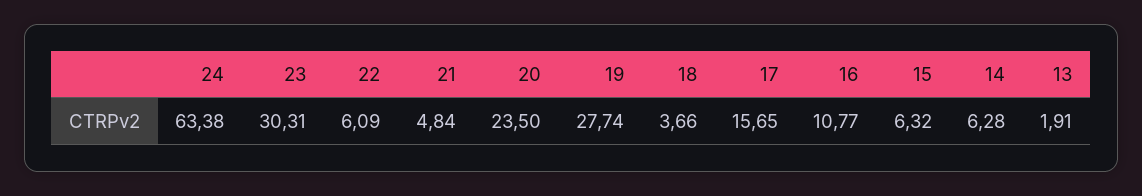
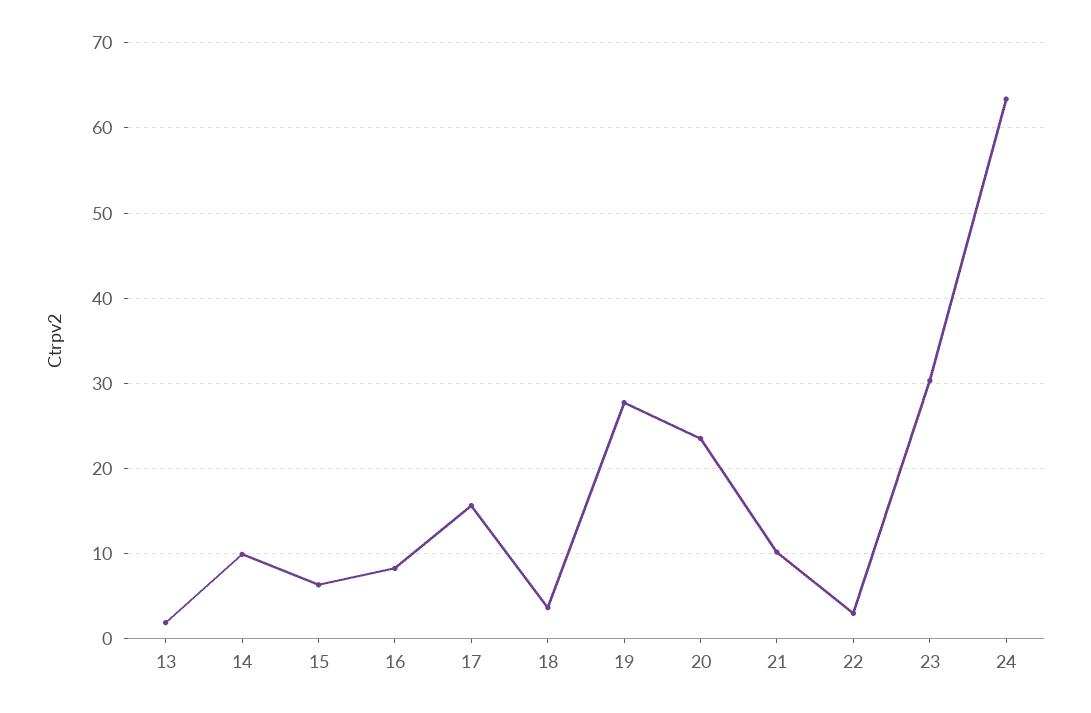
  {
    "24": 63.38,
    "23": 30.31,
-   "22": 6.09,
+   "22": 3,
-   "21": 4.84,
+   "21": 10,
    "20": 23.5,
    "19": 27.74,
    "18": 3.66,
    "17": 15.65,
-   "16": 10.77,
+   "16": 8,
    "15": 6.32,
-   "14": 6.28,
+   "14": 10,
    "13": 1.91
  }

